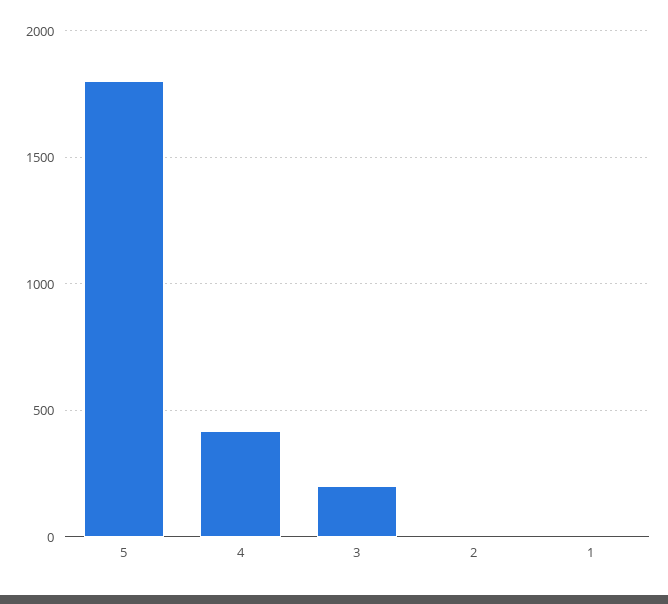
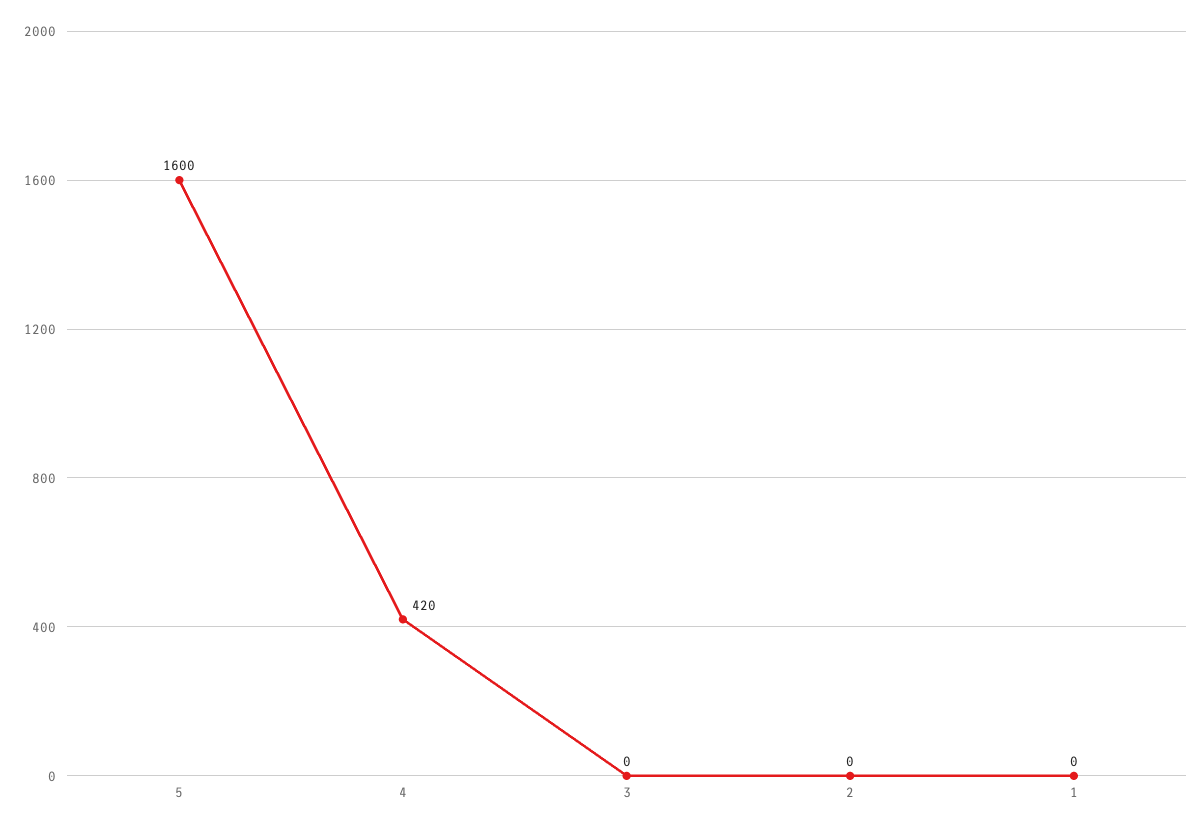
  {
-   "5": 1800,
+   "5": 1600,
    "4": 420,
-   "3": 200,
+   "3": 0,
    "2": 0,
    "1": 0
  }

